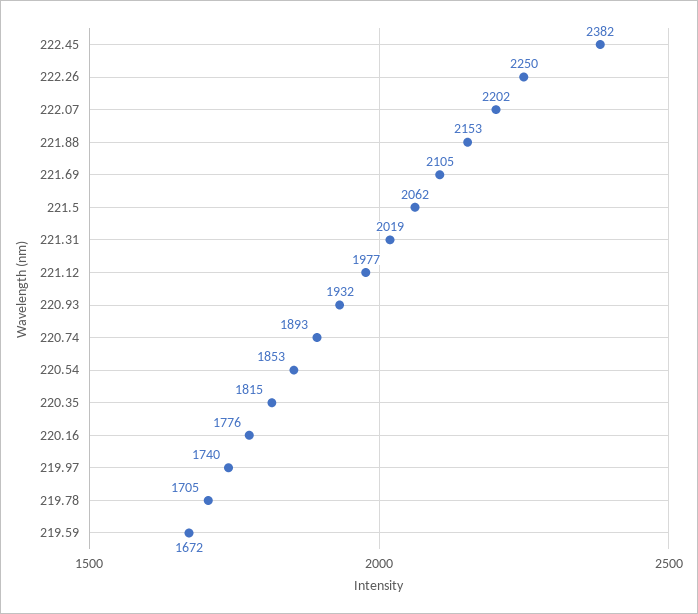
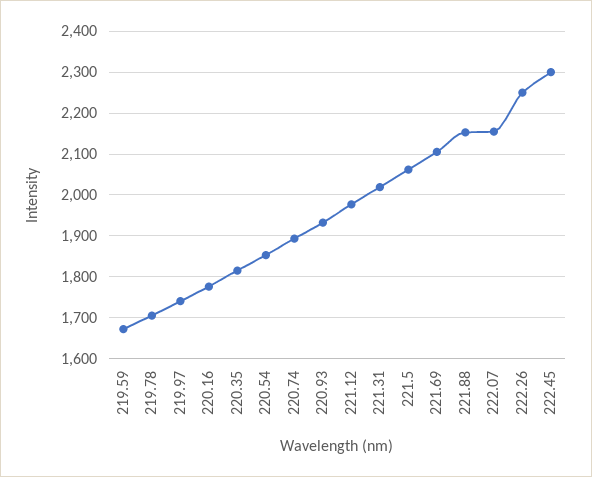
  {
-   "222.45": 2382,
+   "222.45": 2300,
    "222.26": 2250,
-   "222.07": 2202,
+   "222.07": 2160,
    "221.88": 2153,
    "221.69": 2105,
    "221.5": 2062,
    "221.31": 2019,
    "221.12": 1977,
    "220.93": 1932,
    "220.74": 1893,
    "220.54": 1853,
    "220.35": 1815,
    "220.16": 1776,
    "219.97": 1740,
    "219.78": 1705,
    "219.59": 1672
  }

